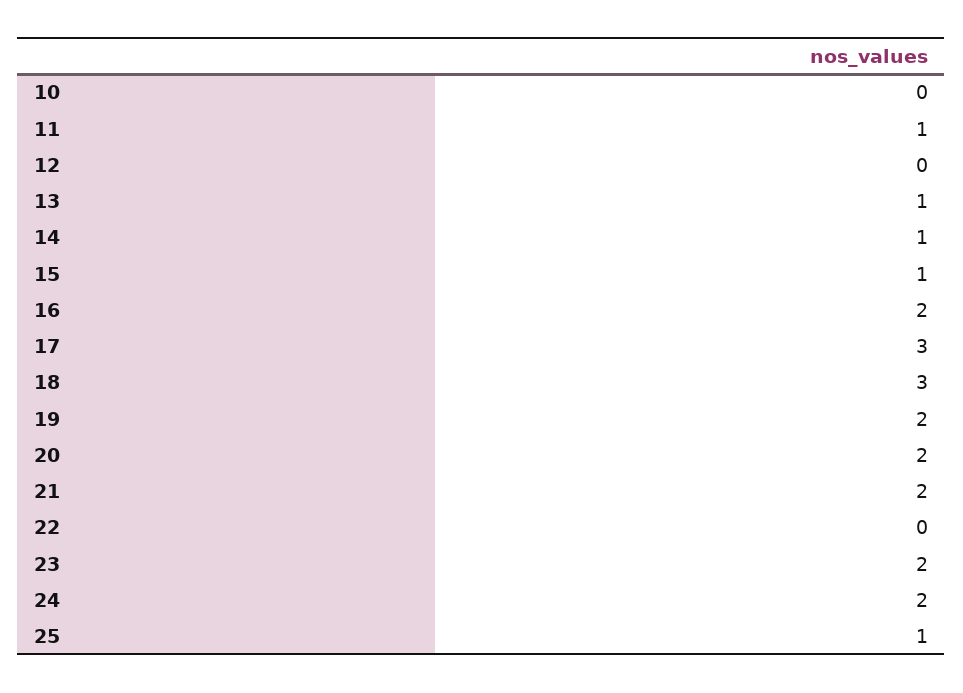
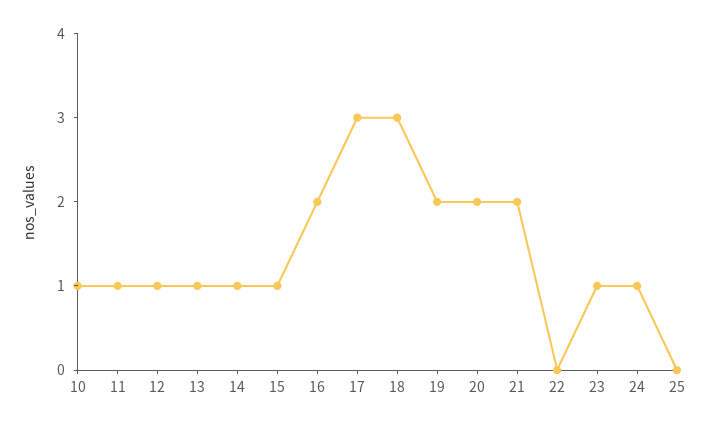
  {
-   "10": 0,
+   "10": 1,
    "11": 1,
-   "12": 0,
+   "12": 1,
    "13": 1,
    "14": 1,
    "15": 1,
    "16": 2,
    "17": 3,
    "18": 3,
    "19": 2,
    "20": 2,
    "21": 2,
    "22": 0,
-   "23": 2,
+   "23": 1,
-   "24": 2,
+   "24": 1,
-   "25": 1
+   "25": 0
  }

